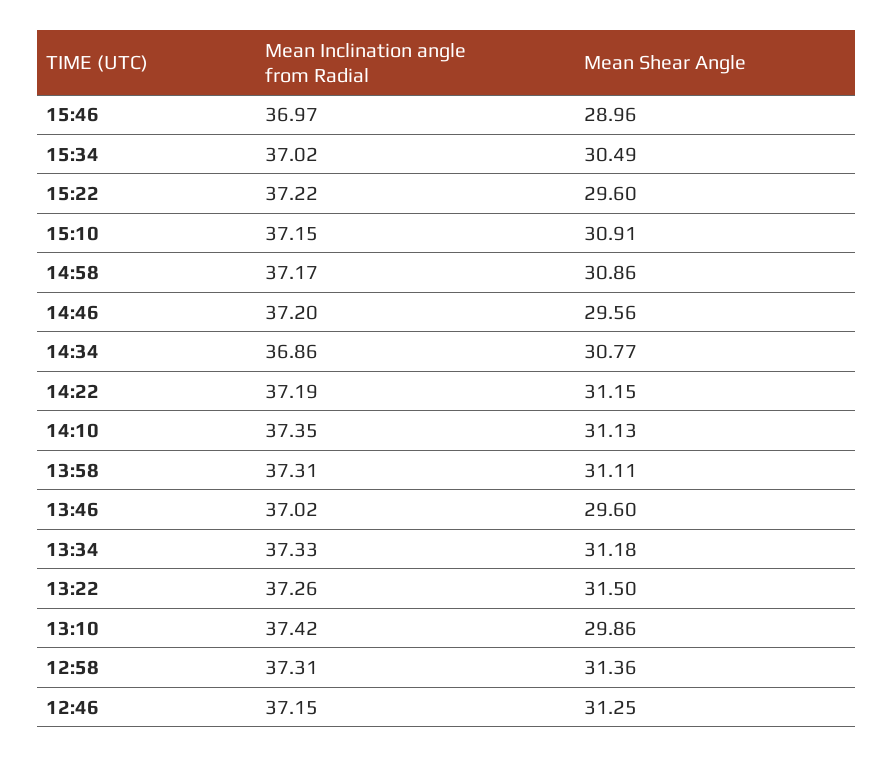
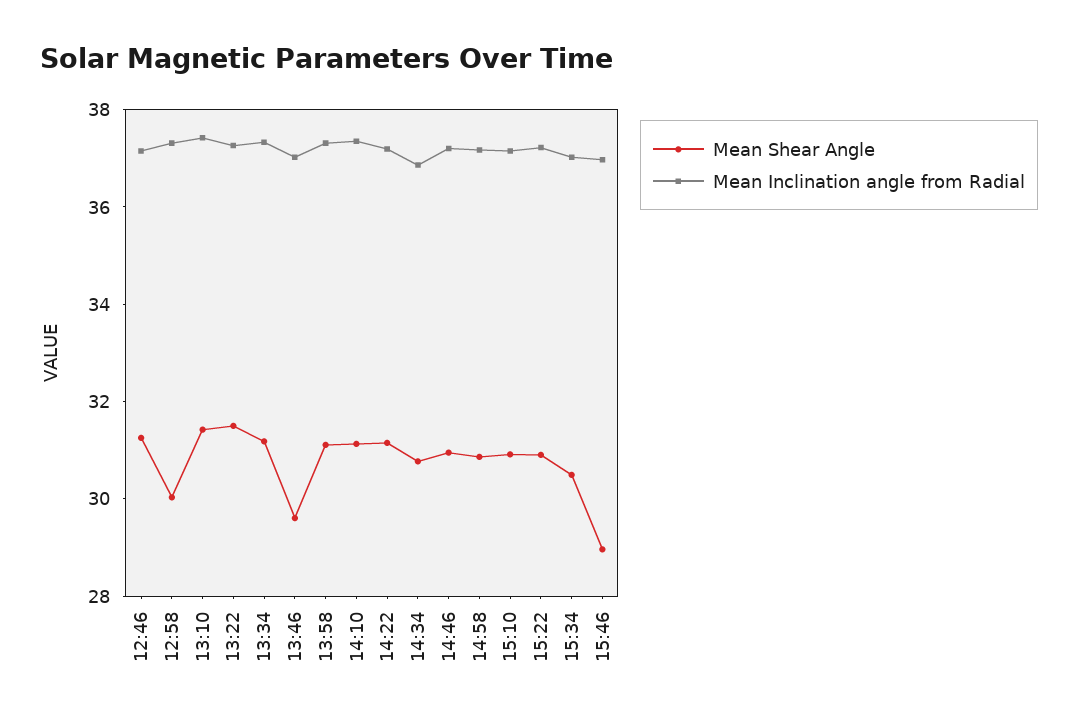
  {
    "Mean Inclination angle from Radial": {
      "15:46": 36.97,
      "15:34": 37.02,
      "15:22": 37.22,
      "15:10": 37.15,
      "14:58": 37.17,
      "14:46": 37.2,
      "14:34": 36.86,
      "14:22": 37.19,
      "14:10": 37.35,
      "13:58": 37.31,
      "13:46": 37.02,
      "13:34": 37.33,
      "13:22": 37.26,
      "13:10": 37.42,
      "12:58": 37.31,
      "12:46": 37.15
    },
    "Mean Shear Angle": {
      "15:46": 28.96,
      "15:34": 30.49,
-     "15:22": 29.6,
+     "15:22": 31,
      "15:10": 30.91,
      "14:58": 30.86,
-     "14:46": 29.56,
+     "14:46": 31,
      "14:34": 30.77,
      "14:22": 31.15,
      "14:10": 31.13,
      "13:58": 31.11,
      "13:46": 29.6,
      "13:34": 31.18,
      "13:22": 31.5,
-     "13:10": 29.86,
+     "13:10": 31.5,
-     "12:58": 31.36,
+     "12:58": 30,
      "12:46": 31.25
    }
  }

